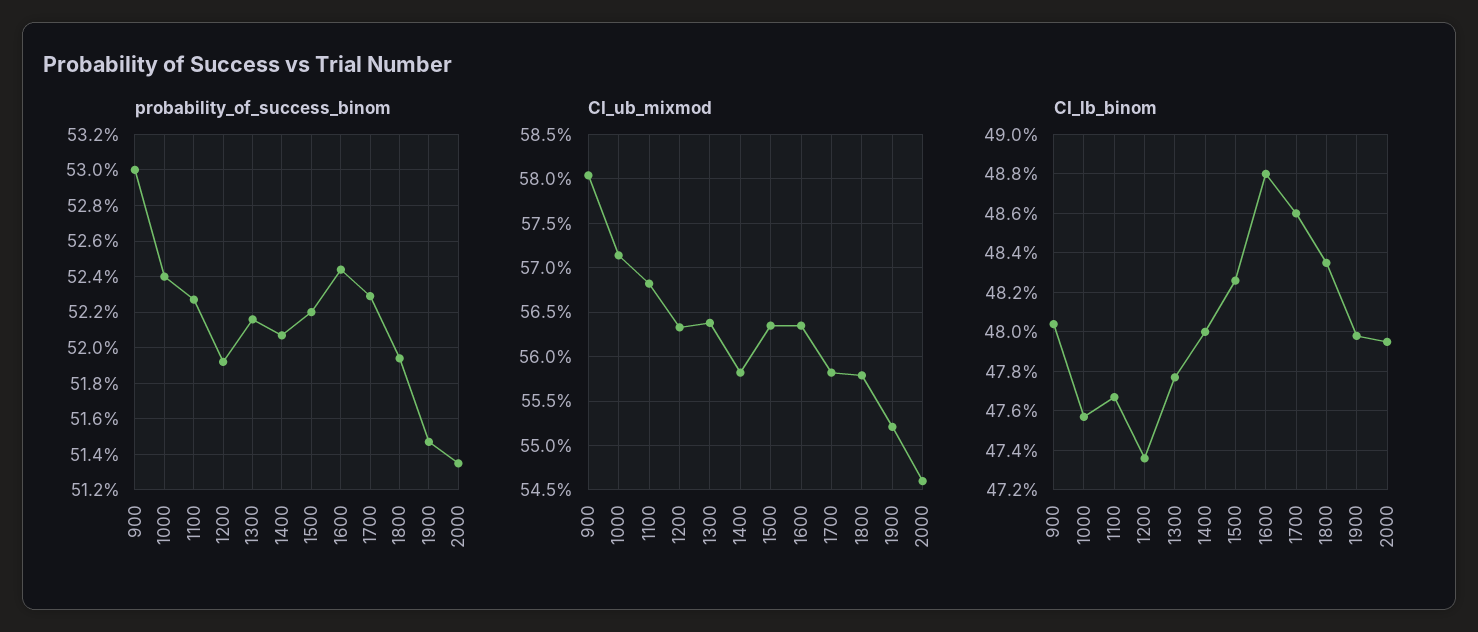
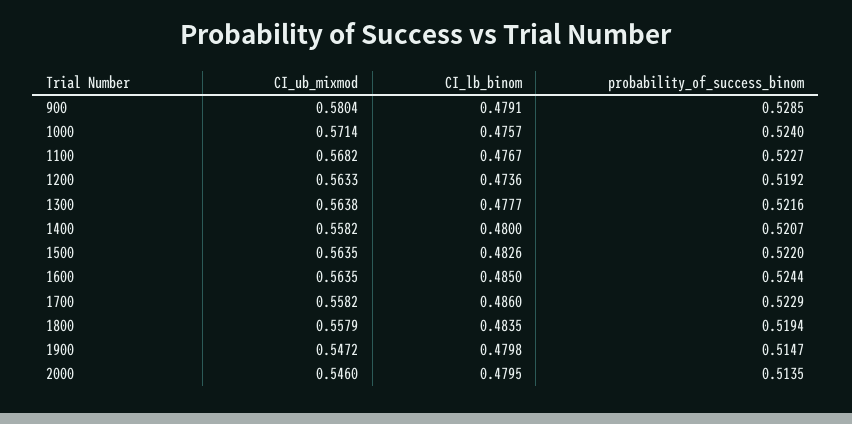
  {
    "probability_of_success_binom": {
-     "900": 0.53,
+     "900": 0.5285,
      "1000": 0.524,
      "1100": 0.5227,
      "1200": 0.5192,
      "1300": 0.5216,
      "1400": 0.5207,
      "1500": 0.522,
      "1600": 0.5244,
      "1700": 0.5229,
      "1800": 0.5194,
      "1900": 0.5147,
      "2000": 0.5135
    },
    "CI_ub_mixmod": {
      "900": 0.5804,
      "1000": 0.5714,
      "1100": 0.5682,
      "1200": 0.5633,
      "1300": 0.5638,
      "1400": 0.5582,
      "1500": 0.5635,
      "1600": 0.5635,
      "1700": 0.5582,
      "1800": 0.5579,
-     "1900": 0.552,
+     "1900": 0.5472,
      "2000": 0.546
    },
    "CI_lb_binom": {
-     "900": 0.4805,
+     "900": 0.4791,
      "1000": 0.4757,
      "1100": 0.4767,
      "1200": 0.4736,
      "1300": 0.4777,
      "1400": 0.48,
      "1500": 0.4826,
-     "1600": 0.488,
+     "1600": 0.485,
      "1700": 0.486,
      "1800": 0.4835,
      "1900": 0.4798,
      "2000": 0.4795
    }
  }

